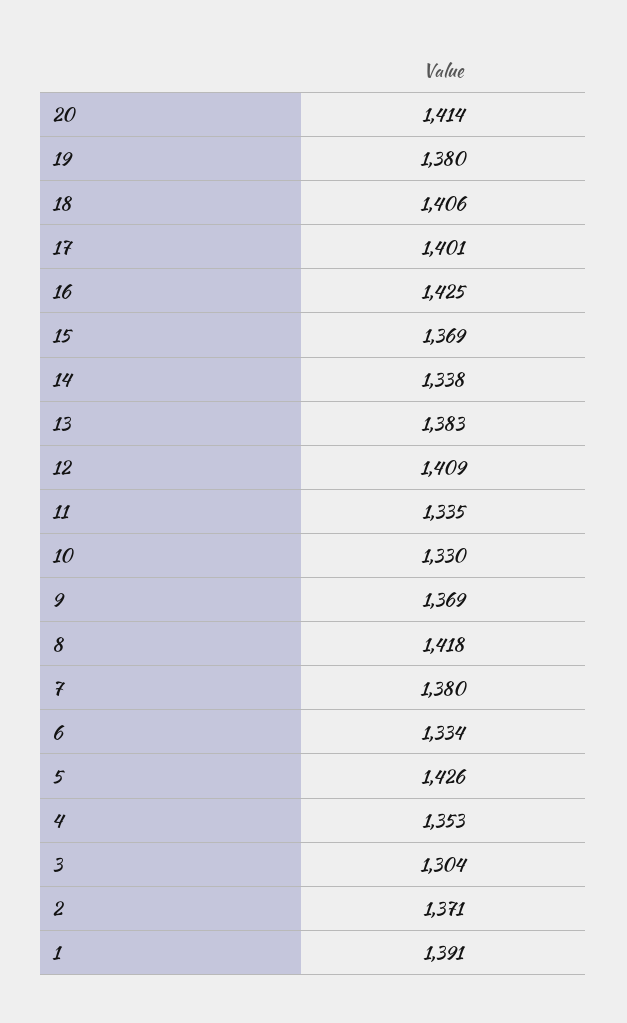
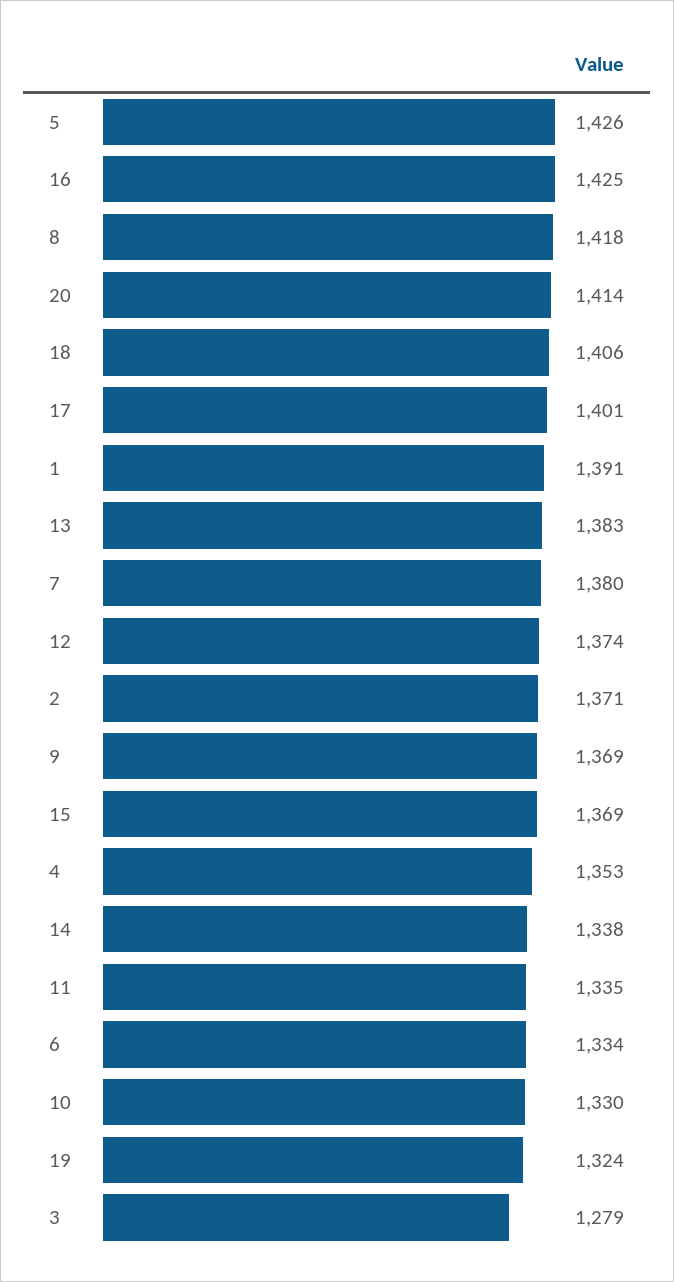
  {
    "20": 1414,
-   "19": 1380,
+   "19": 1324,
    "18": 1406,
    "17": 1401,
    "16": 1425,
    "15": 1369,
    "14": 1338,
    "13": 1383,
-   "12": 1409,
+   "12": 1374,
    "11": 1335,
    "10": 1330,
    "9": 1369,
    "8": 1418,
    "7": 1380,
    "6": 1334,
    "5": 1426,
    "4": 1353,
-   "3": 1304,
+   "3": 1279,
    "2": 1371,
    "1": 1391
  }

